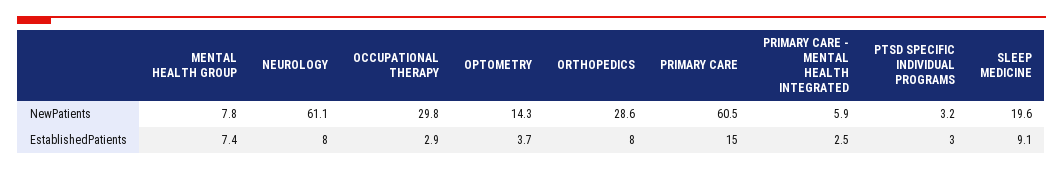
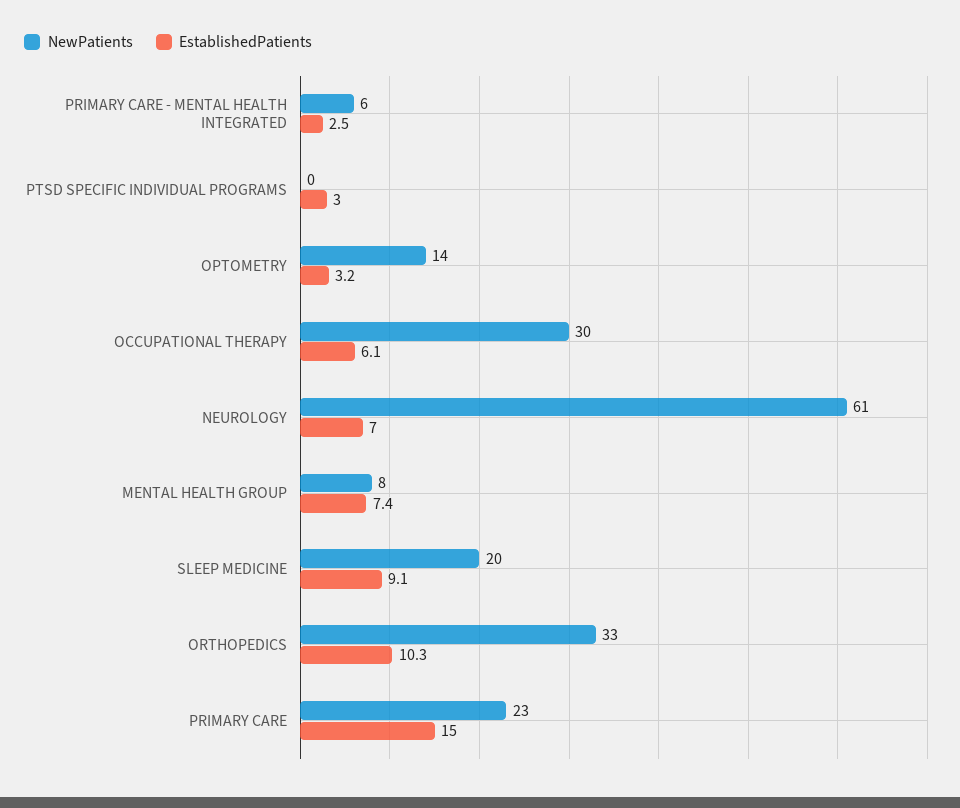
  {
    "NewPatients": {
      "MENTAL HEALTH GROUP": 7.8,
      "NEUROLOGY": 61.1,
      "OCCUPATIONAL THERAPY": 29.8,
      "OPTOMETRY": 14.3,
-     "ORTHOPEDICS": 28.6,
+     "ORTHOPEDICS": 33,
-     "PRIMARY CARE": 60.5,
+     "PRIMARY CARE": 23,
      "PRIMARY CARE - MENTAL HEALTH INTEGRATED": 5.9,
-     "PTSD SPECIFIC INDIVIDUAL PROGRAMS": 3.2,
+     "PTSD SPECIFIC INDIVIDUAL PROGRAMS": 0,
      "SLEEP MEDICINE": 19.6
    },
    "EstablishedPatients": {
      "MENTAL HEALTH GROUP": 7.4,
-     "NEUROLOGY": 8,
+     "NEUROLOGY": 7,
-     "OCCUPATIONAL THERAPY": 2.9,
+     "OCCUPATIONAL THERAPY": 6.1,
-     "OPTOMETRY": 3.7,
+     "OPTOMETRY": 3.2,
-     "ORTHOPEDICS": 8,
+     "ORTHOPEDICS": 10.3,
      "PRIMARY CARE": 15,
      "PRIMARY CARE - MENTAL HEALTH INTEGRATED": 2.5,
      "PTSD SPECIFIC INDIVIDUAL PROGRAMS": 3,
      "SLEEP MEDICINE": 9.1
    }
  }

